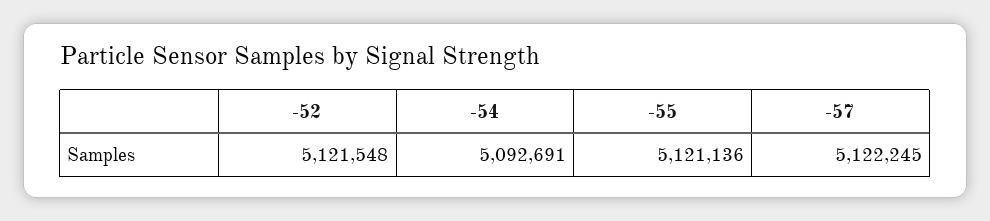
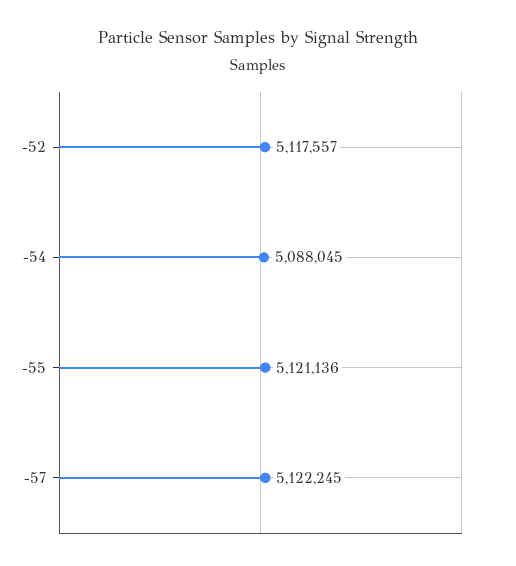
  {
-   "-52": 5121548,
+   "-52": 5117557,
-   "-54": 5092691,
+   "-54": 5088045,
    "-55": 5121136,
    "-57": 5122245
  }

